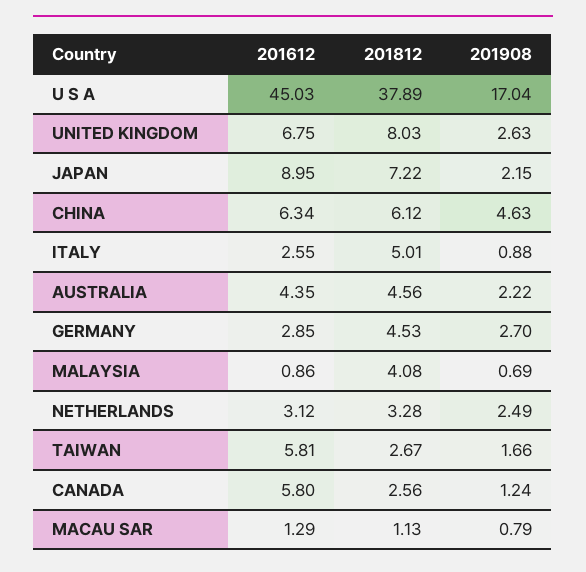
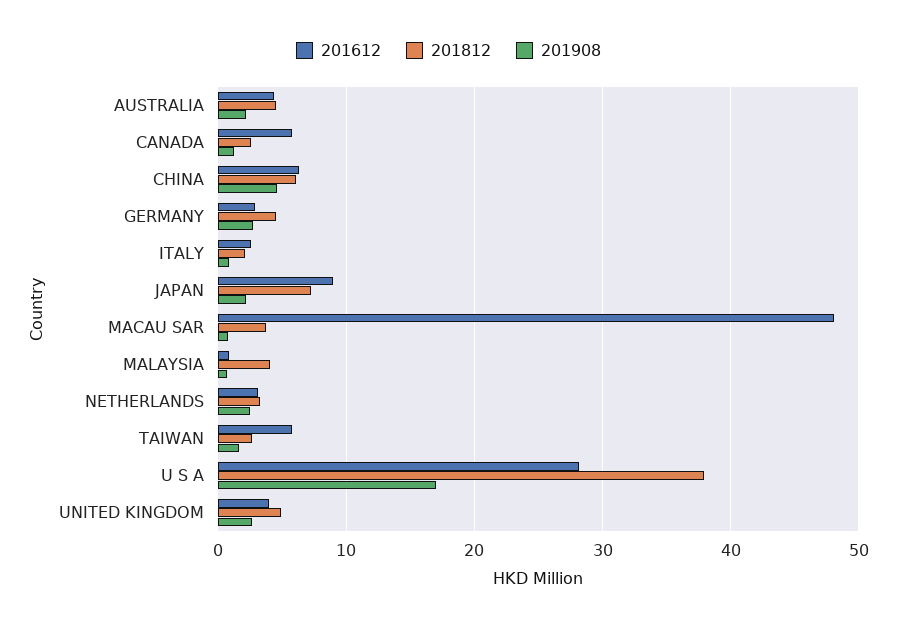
  {
    "201612": {
-     "U S A": 45.03,
+     "U S A": 28,
-     "UNITED KINGDOM": 6.75,
+     "UNITED KINGDOM": 4,
      "JAPAN": 8.95,
      "CHINA": 6.34,
      "ITALY": 2.55,
      "AUSTRALIA": 4.35,
      "GERMANY": 2.85,
      "MALAYSIA": 0.86,
      "NETHERLANDS": 3.12,
      "TAIWAN": 5.81,
      "CANADA": 5.8,
-     "MACAU SAR": 1.29
+     "MACAU SAR": 48
    },
    "201812": {
      "U S A": 37.89,
-     "UNITED KINGDOM": 8.03,
+     "UNITED KINGDOM": 5,
      "JAPAN": 7.22,
      "CHINA": 6.12,
-     "ITALY": 5.01,
+     "ITALY": 2,
      "AUSTRALIA": 4.56,
      "GERMANY": 4.53,
      "MALAYSIA": 4.08,
      "NETHERLANDS": 3.28,
      "TAIWAN": 2.67,
      "CANADA": 2.56,
-     "MACAU SAR": 1.13
+     "MACAU SAR": 4
    },
    "201908": {
      "U S A": 17.04,
      "UNITED KINGDOM": 2.63,
      "JAPAN": 2.15,
      "CHINA": 4.63,
      "ITALY": 0.88,
      "AUSTRALIA": 2.22,
      "GERMANY": 2.7,
      "MALAYSIA": 0.69,
      "NETHERLANDS": 2.49,
      "TAIWAN": 1.66,
      "CANADA": 1.24,
      "MACAU SAR": 0.79
    }
  }

